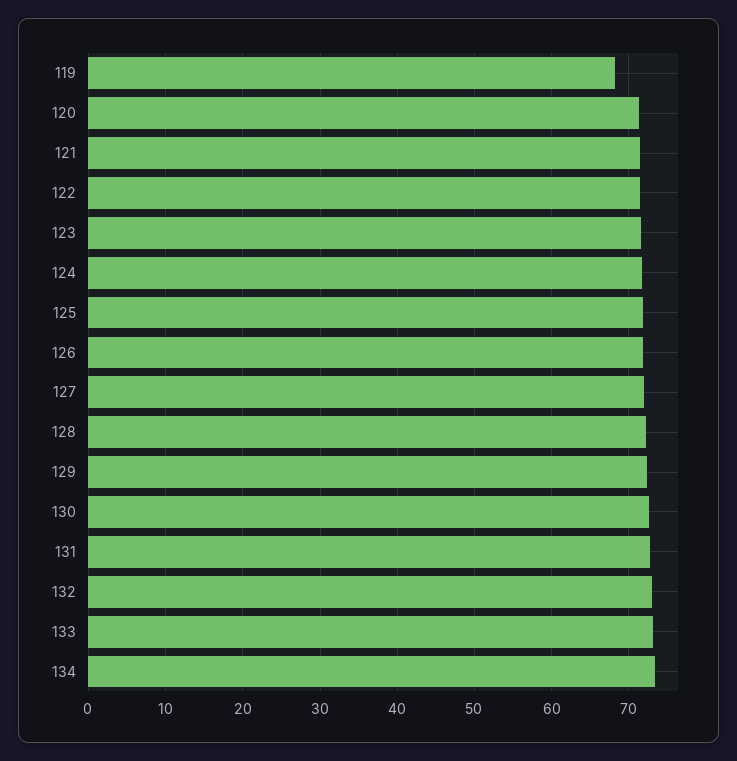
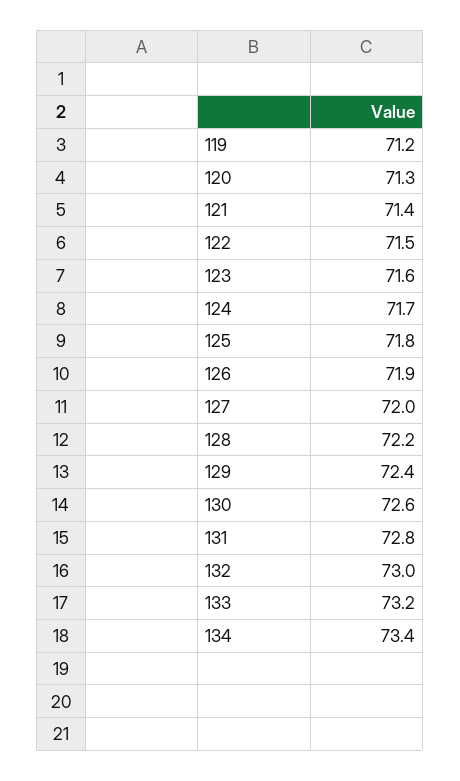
  {
-   "119": 68,
+   "119": 71.2,
    "120": 71.3,
    "121": 71.4,
    "122": 71.5,
    "123": 71.6,
    "124": 71.7,
    "125": 71.8,
    "126": 71.9,
    "127": 72,
    "128": 72.2,
    "129": 72.4,
    "130": 72.6,
    "131": 72.8,
    "132": 73,
    "133": 73.2,
    "134": 73.4
  }

